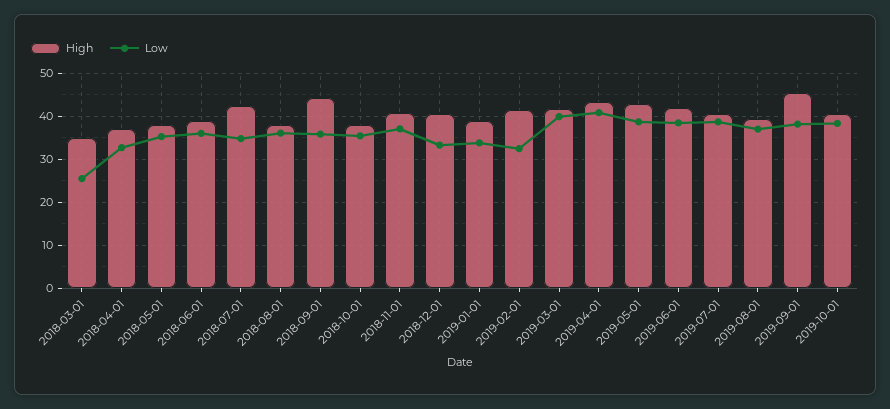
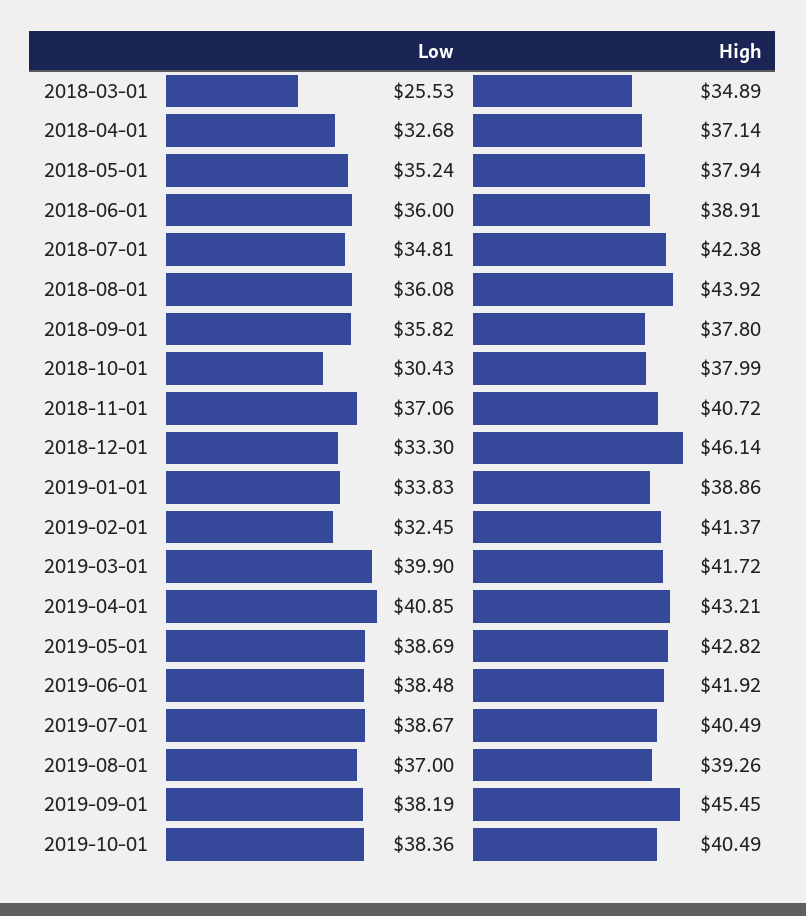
  {
    "High": {
      "2018-03-01": 34.89,
      "2018-04-01": 37.14,
      "2018-05-01": 37.94,
      "2018-06-01": 38.91,
      "2018-07-01": 42.38,
-     "2018-08-01": 38,
+     "2018-08-01": 43.92,
-     "2018-09-01": 44,
+     "2018-09-01": 37.8,
      "2018-10-01": 37.99,
      "2018-11-01": 40.72,
-     "2018-12-01": 40,
+     "2018-12-01": 46.14,
      "2019-01-01": 38.86,
      "2019-02-01": 41.37,
      "2019-03-01": 41.72,
      "2019-04-01": 43.21,
      "2019-05-01": 42.82,
      "2019-06-01": 41.92,
      "2019-07-01": 40.49,
      "2019-08-01": 39.26,
      "2019-09-01": 45.45,
      "2019-10-01": 40.49
    },
    "Low": {
      "2018-03-01": 25.53,
      "2018-04-01": 32.68,
      "2018-05-01": 35.24,
      "2018-06-01": 36,
      "2018-07-01": 34.81,
      "2018-08-01": 36.08,
      "2018-09-01": 35.82,
-     "2018-10-01": 36,
+     "2018-10-01": 30.43,
      "2018-11-01": 37.06,
      "2018-12-01": 33.3,
      "2019-01-01": 33.83,
      "2019-02-01": 32.45,
      "2019-03-01": 39.9,
      "2019-04-01": 40.85,
      "2019-05-01": 38.69,
      "2019-06-01": 38.48,
      "2019-07-01": 38.67,
      "2019-08-01": 37,
      "2019-09-01": 38.19,
      "2019-10-01": 38.36
    }
  }

